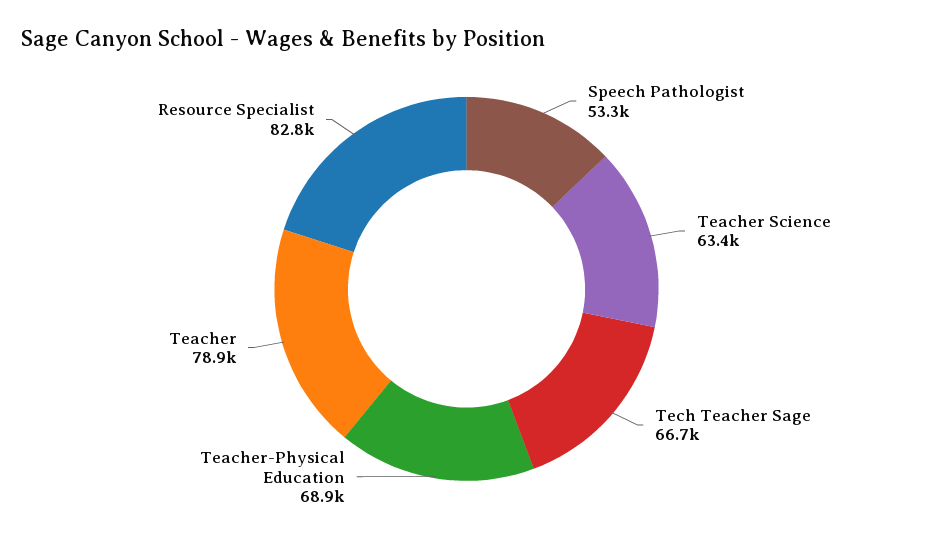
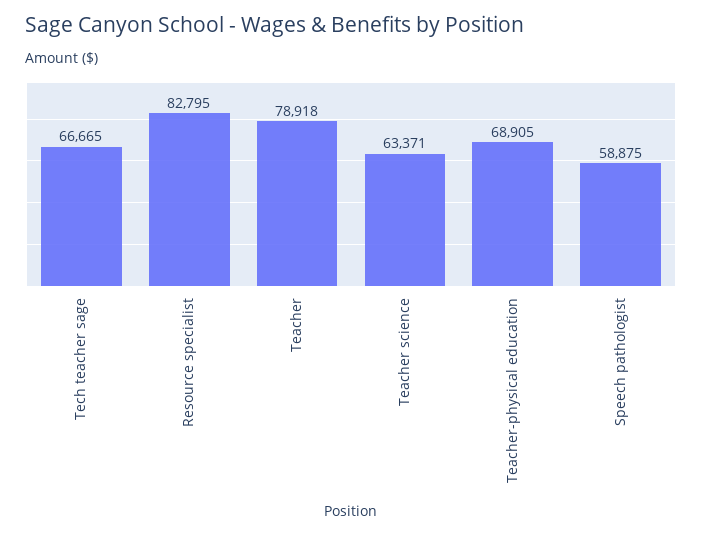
  {
-   "Speech Pathologist": 53300,
+   "Speech Pathologist": 58875,
    "Teacher Science": 63371,
    "Tech Teacher Sage": 66665,
    "Teacher-Physical Education": 68905,
    "Teacher": 78918,
    "Resource Specialist": 82795
  }

